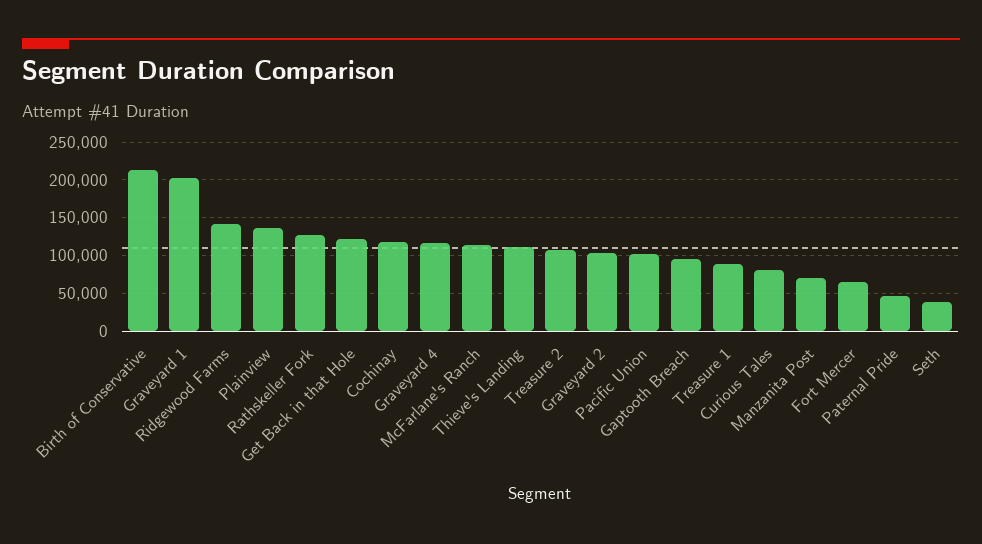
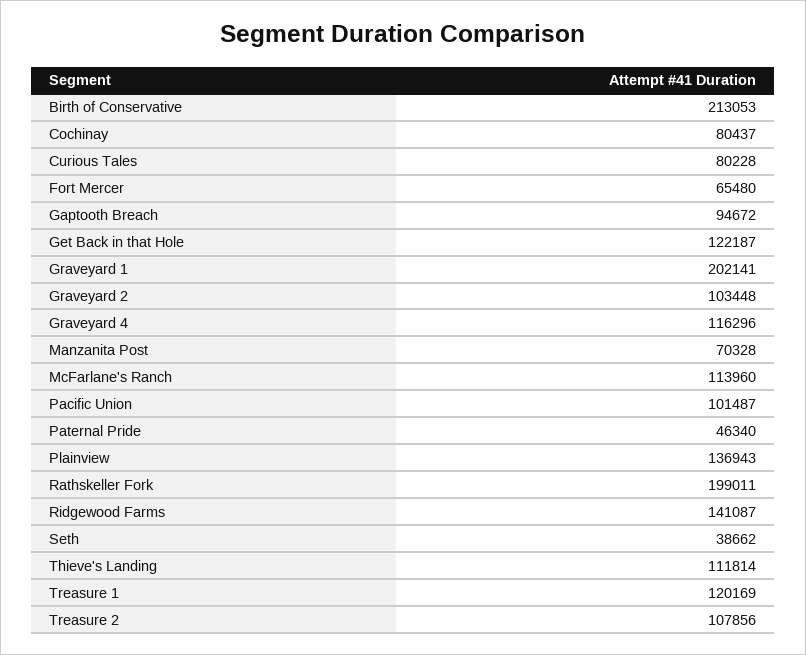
  {
    "Birth of Conservative": 213053,
    "Graveyard 1": 202141,
    "Ridgewood Farms": 141087,
    "Plainview": 136943,
-   "Rathskeller Fork": 130000,
+   "Rathskeller Fork": 199011,
    "Get Back in that Hole": 122187,
-   "Cochinay": 120000,
+   "Cochinay": 80437,
    "Graveyard 4": 116296,
    "McFarlane's Ranch": 113960,
    "Thieve's Landing": 111814,
    "Treasure 2": 107856,
    "Graveyard 2": 103448,
    "Pacific Union": 101487,
    "Gaptooth Breach": 94672,
-   "Treasure 1": 90000,
+   "Treasure 1": 120169,
    "Curious Tales": 80228,
    "Manzanita Post": 70328,
    "Fort Mercer": 65480,
    "Paternal Pride": 46340,
    "Seth": 38662
  }

